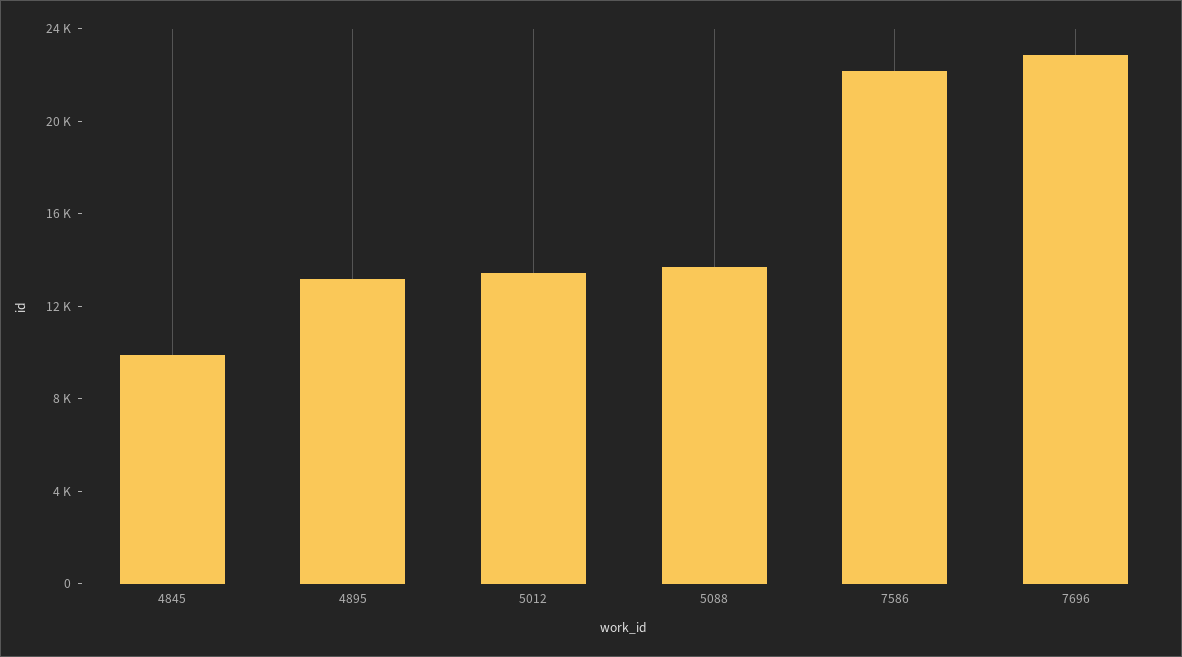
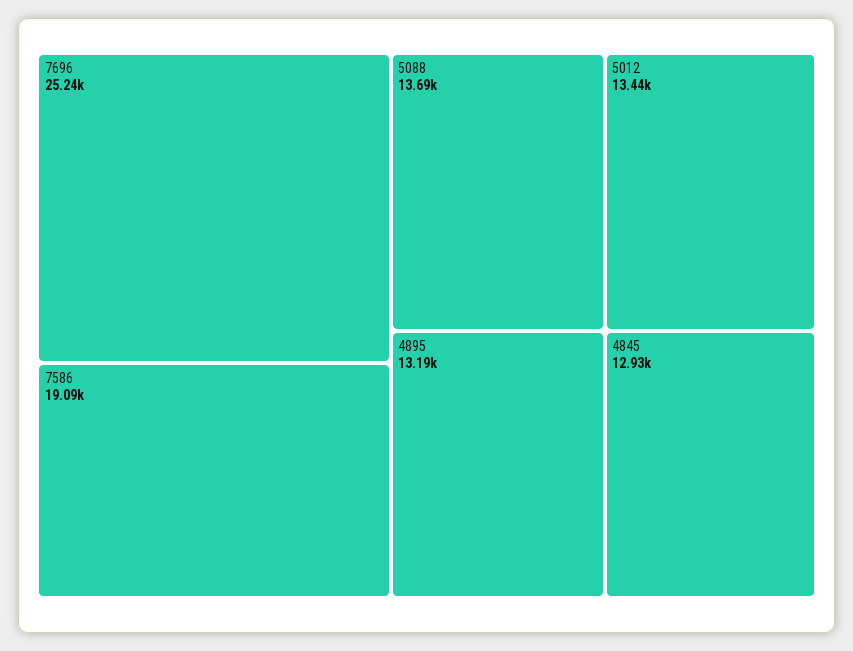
  {
-   "4845": 10000,
+   "4845": 12930,
    "4895": 13190,
    "5012": 13440,
    "5088": 13690,
-   "7586": 22000,
+   "7586": 19090,
-   "7696": 23000
+   "7696": 25240
  }

